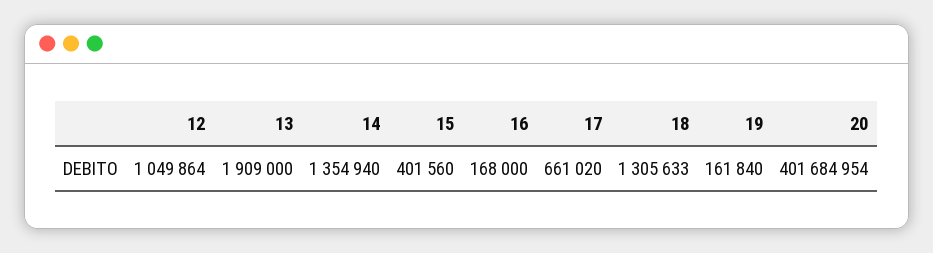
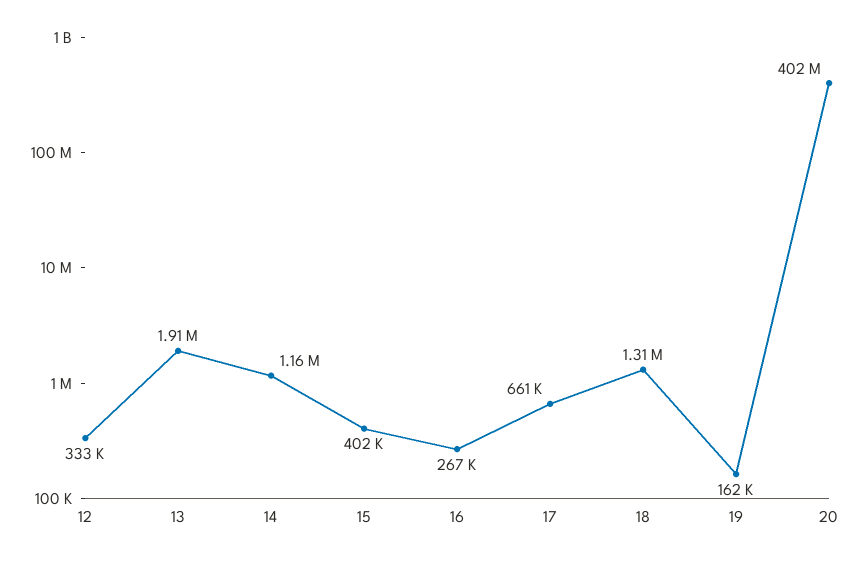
  {
-   "12": 1049864,
+   "12": 333000,
    "13": 1909000,
-   "14": 1354940,
+   "14": 1160000,
    "15": 401560,
-   "16": 168000,
+   "16": 267000,
    "17": 661020,
    "18": 1305633,
    "19": 161840,
    "20": 401684954
  }

